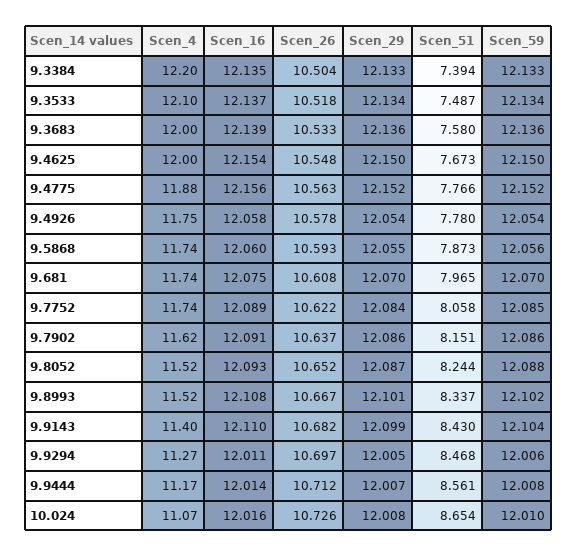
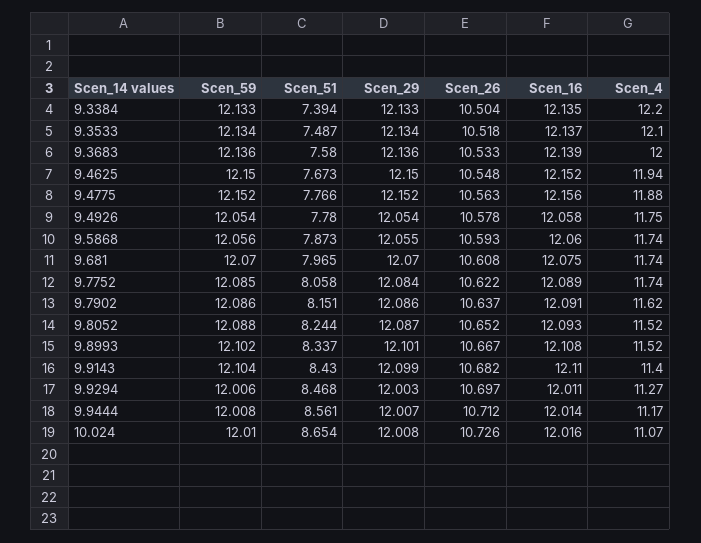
  {
    "Scen_4": {
      "9.3384": 12.2,
      "9.3533": 12.1,
      "9.3683": 12,
-     "9.4625": 12,
+     "9.4625": 11.94,
      "9.4775": 11.88,
      "9.4926": 11.75,
      "9.5868": 11.74,
      "9.681": 11.74,
      "9.7752": 11.74,
      "9.7902": 11.62,
      "9.8052": 11.52,
      "9.8993": 11.52,
      "9.9143": 11.4,
      "9.9294": 11.27,
      "9.9444": 11.17,
      "10.024": 11.07
    },
    "Scen_16": {
      "9.3384": 12.135,
      "9.3533": 12.137,
      "9.3683": 12.139,
-     "9.4625": 12.154,
+     "9.4625": 12.152,
      "9.4775": 12.156,
      "9.4926": 12.058,
      "9.5868": 12.06,
      "9.681": 12.075,
      "9.7752": 12.089,
      "9.7902": 12.091,
      "9.8052": 12.093,
      "9.8993": 12.108,
      "9.9143": 12.11,
      "9.9294": 12.011,
      "9.9444": 12.014,
      "10.024": 12.016
    },
    "Scen_26": {
      "9.3384": 10.504,
      "9.3533": 10.518,
      "9.3683": 10.533,
      "9.4625": 10.548,
      "9.4775": 10.563,
      "9.4926": 10.578,
      "9.5868": 10.593,
      "9.681": 10.608,
      "9.7752": 10.622,
      "9.7902": 10.637,
      "9.8052": 10.652,
      "9.8993": 10.667,
      "9.9143": 10.682,
      "9.9294": 10.697,
      "9.9444": 10.712,
      "10.024": 10.726
    },
    "Scen_29": {
      "9.3384": 12.133,
      "9.3533": 12.134,
      "9.3683": 12.136,
      "9.4625": 12.15,
      "9.4775": 12.152,
      "9.4926": 12.054,
      "9.5868": 12.055,
      "9.681": 12.07,
      "9.7752": 12.084,
      "9.7902": 12.086,
      "9.8052": 12.087,
      "9.8993": 12.101,
      "9.9143": 12.099,
-     "9.9294": 12.005,
+     "9.9294": 12.003,
      "9.9444": 12.007,
      "10.024": 12.008
    },
    "Scen_51": {
      "9.3384": 7.394,
      "9.3533": 7.487,
      "9.3683": 7.58,
      "9.4625": 7.673,
      "9.4775": 7.766,
      "9.4926": 7.78,
      "9.5868": 7.873,
      "9.681": 7.965,
      "9.7752": 8.058,
      "9.7902": 8.151,
      "9.8052": 8.244,
      "9.8993": 8.337,
      "9.9143": 8.43,
      "9.9294": 8.468,
      "9.9444": 8.561,
      "10.024": 8.654
    },
    "Scen_59": {
      "9.3384": 12.133,
      "9.3533": 12.134,
      "9.3683": 12.136,
      "9.4625": 12.15,
      "9.4775": 12.152,
      "9.4926": 12.054,
      "9.5868": 12.056,
      "9.681": 12.07,
      "9.7752": 12.085,
      "9.7902": 12.086,
      "9.8052": 12.088,
      "9.8993": 12.102,
      "9.9143": 12.104,
      "9.9294": 12.006,
      "9.9444": 12.008,
      "10.024": 12.01
    }
  }

